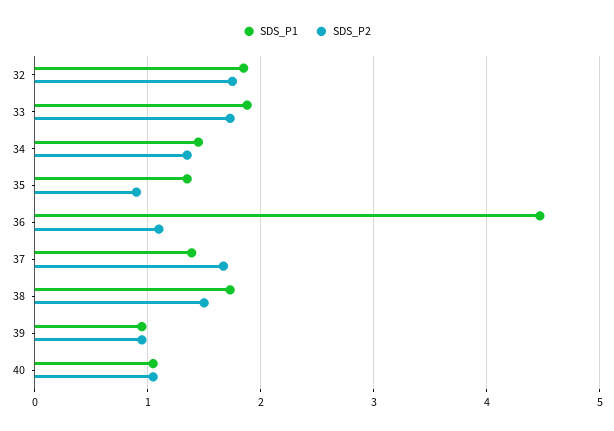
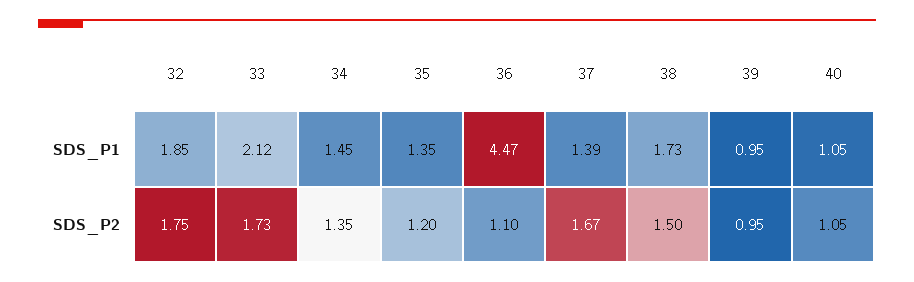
  {
    "SDS_P1": {
      "32": 1.85,
-     "33": 1.9,
+     "33": 2.12,
      "34": 1.45,
      "35": 1.35,
      "36": 4.47,
      "37": 1.39,
      "38": 1.73,
      "39": 0.95,
      "40": 1.05
    },
    "SDS_P2": {
      "32": 1.75,
      "33": 1.73,
      "34": 1.35,
-     "35": 0.9,
+     "35": 1.2,
      "36": 1.1,
      "37": 1.67,
      "38": 1.5,
      "39": 0.95,
      "40": 1.05
    }
  }

